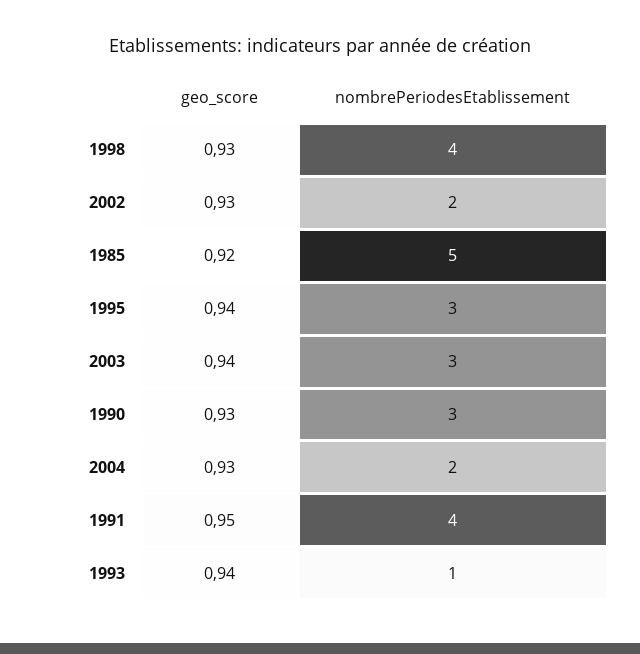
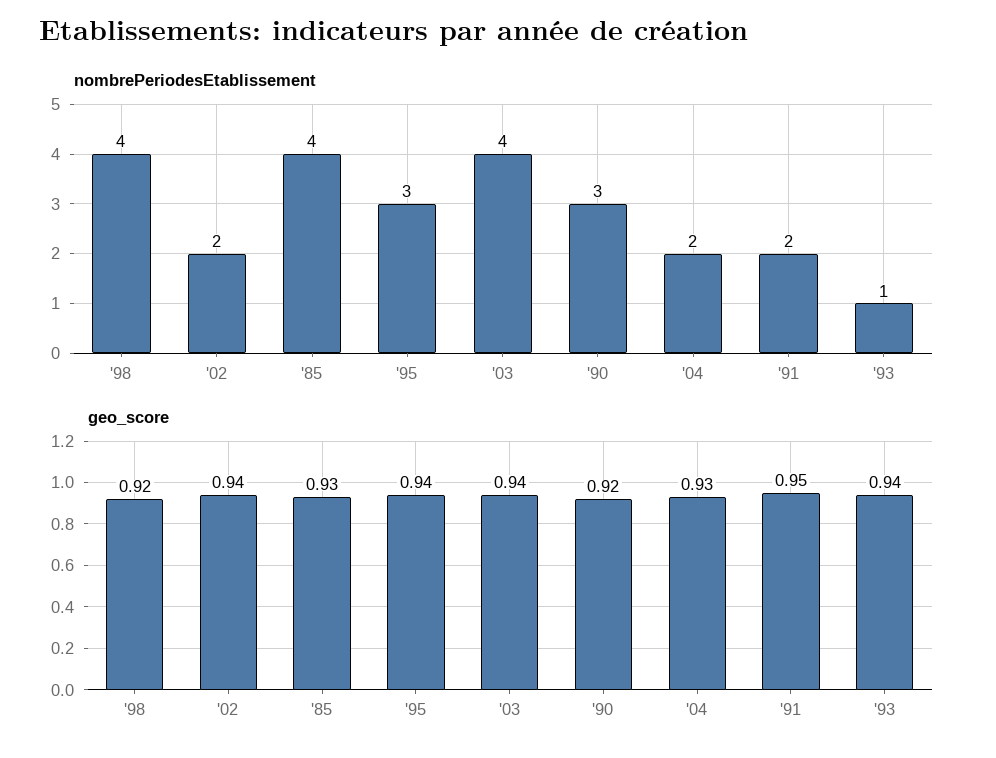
  {
    "geo_score": {
-     "1998": 0.93,
+     "1998": 0.92,
-     "2002": 0.93,
+     "2002": 0.94,
-     "1985": 0.92,
+     "1985": 0.93,
      "1995": 0.94,
      "2003": 0.94,
-     "1990": 0.93,
+     "1990": 0.92,
      "2004": 0.93,
      "1991": 0.95,
      "1993": 0.94
    },
    "nombrePeriodesEtablissement": {
      "1998": 4,
      "2002": 2,
-     "1985": 5,
+     "1985": 4,
      "1995": 3,
-     "2003": 3,
+     "2003": 4,
      "1990": 3,
      "2004": 2,
-     "1991": 4,
+     "1991": 2,
      "1993": 1
    }
  }

